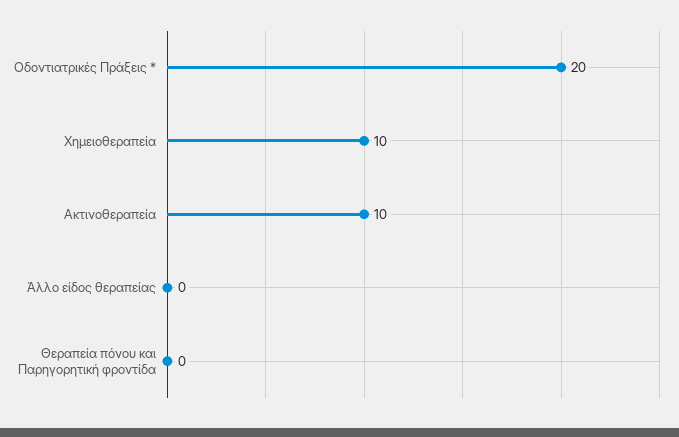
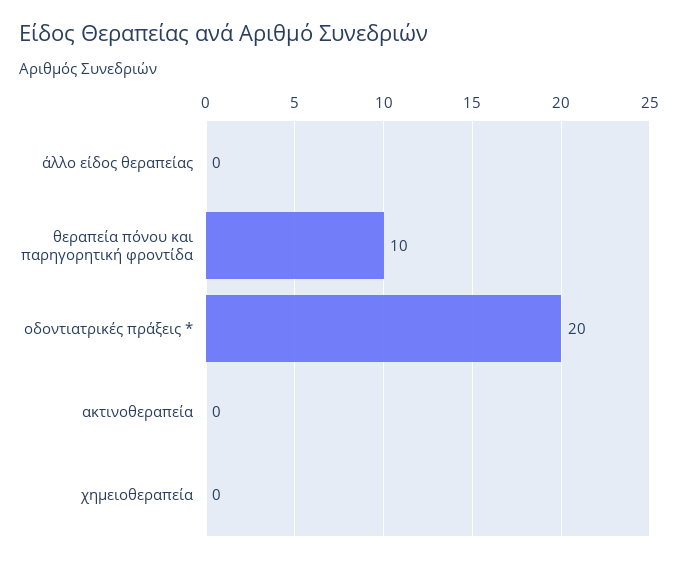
  {
    "Οδοντιατρικές Πράξεις *": 20,
-   "Χημειοθεραπεία": 10,
+   "Χημειοθεραπεία": 0,
-   "Ακτινοθεραπεία": 10,
+   "Ακτινοθεραπεία": 0,
    "Άλλο είδος θεραπείας": 0,
-   "Θεραπεία πόνου και Παρηγορητική φροντίδα": 0
+   "Θεραπεία πόνου και Παρηγορητική φροντίδα": 10
  }

